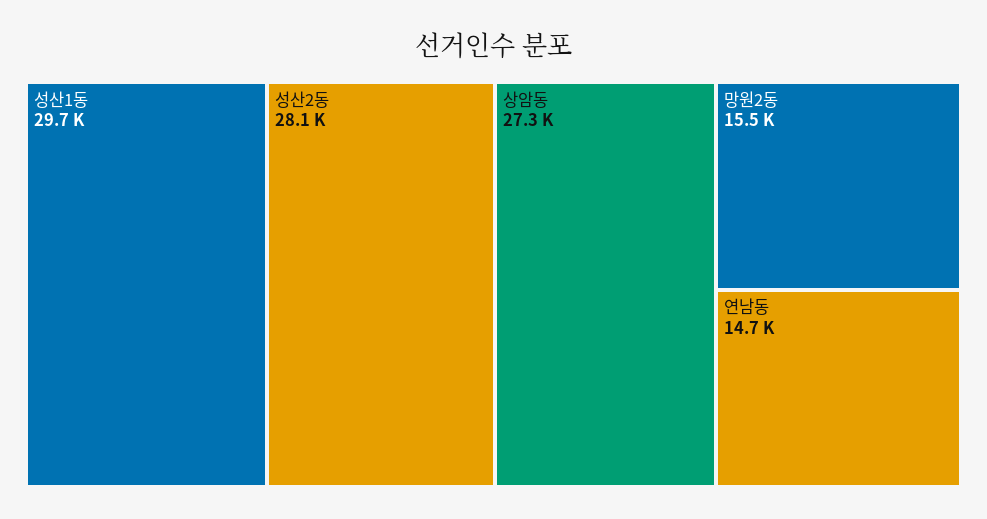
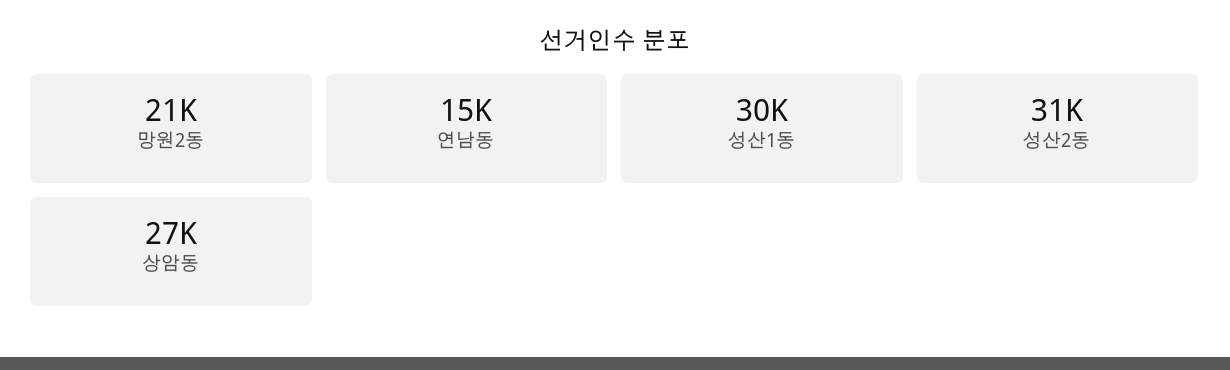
  {
    "성산1동": 29700,
-   "성산2동": 28100,
+   "성산2동": 31000,
    "상암동": 27300,
-   "망원2동": 15500,
+   "망원2동": 21000,
    "연남동": 14700
  }

